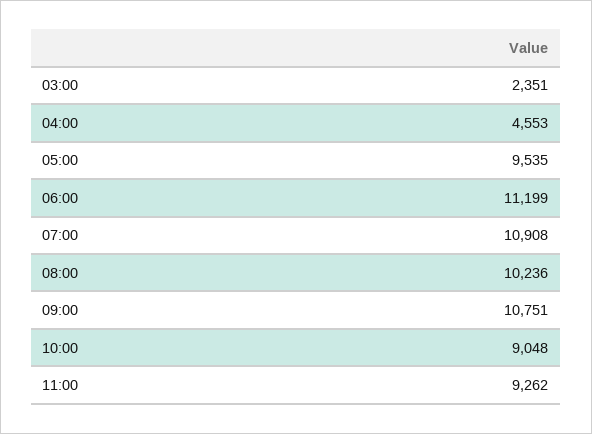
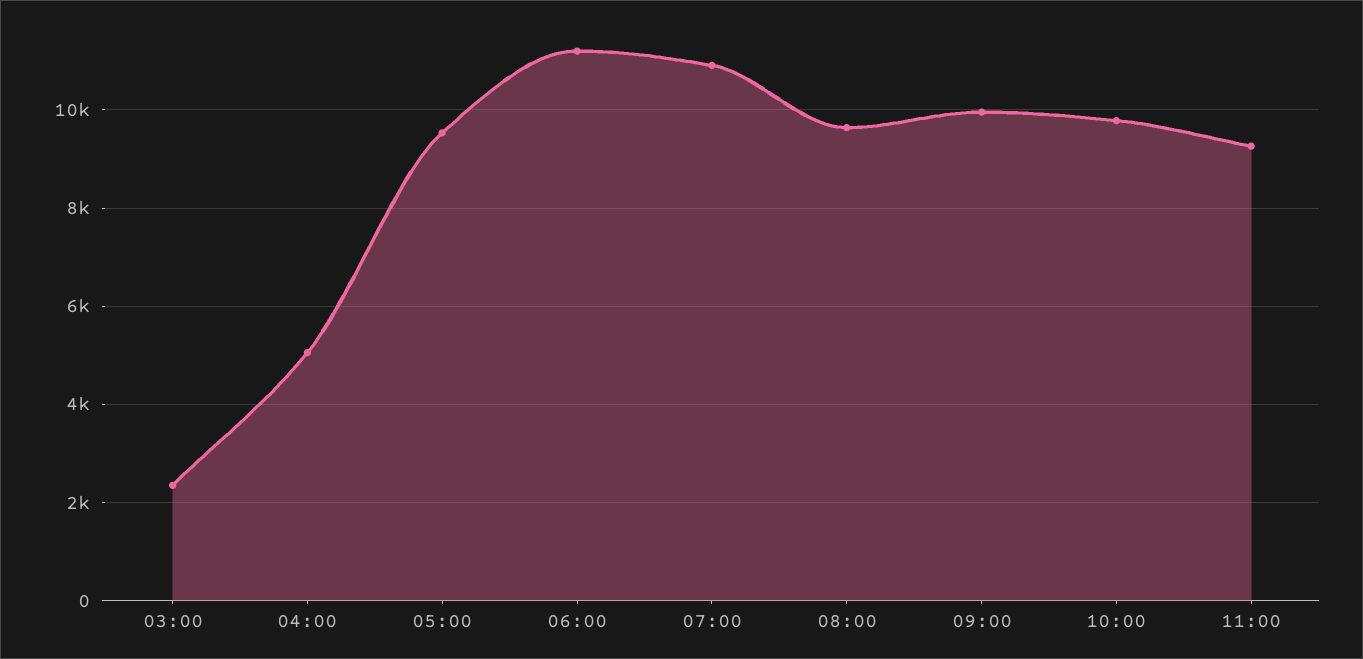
  {
    "03:00": 2351,
-   "04:00": 4553,
+   "04:00": 5000,
    "05:00": 9535,
    "06:00": 11199,
    "07:00": 10908,
-   "08:00": 10236,
+   "08:00": 9600,
-   "09:00": 10751,
+   "09:00": 10000,
-   "10:00": 9048,
+   "10:00": 9800,
    "11:00": 9262
  }

